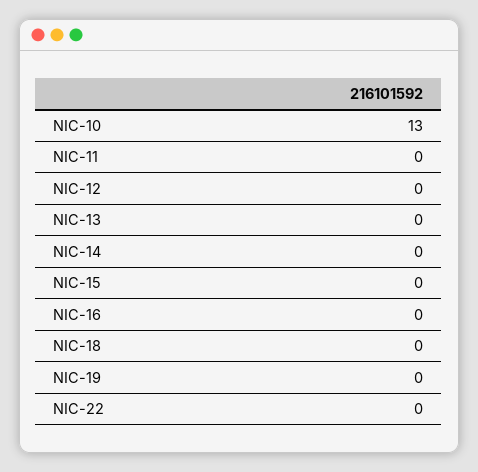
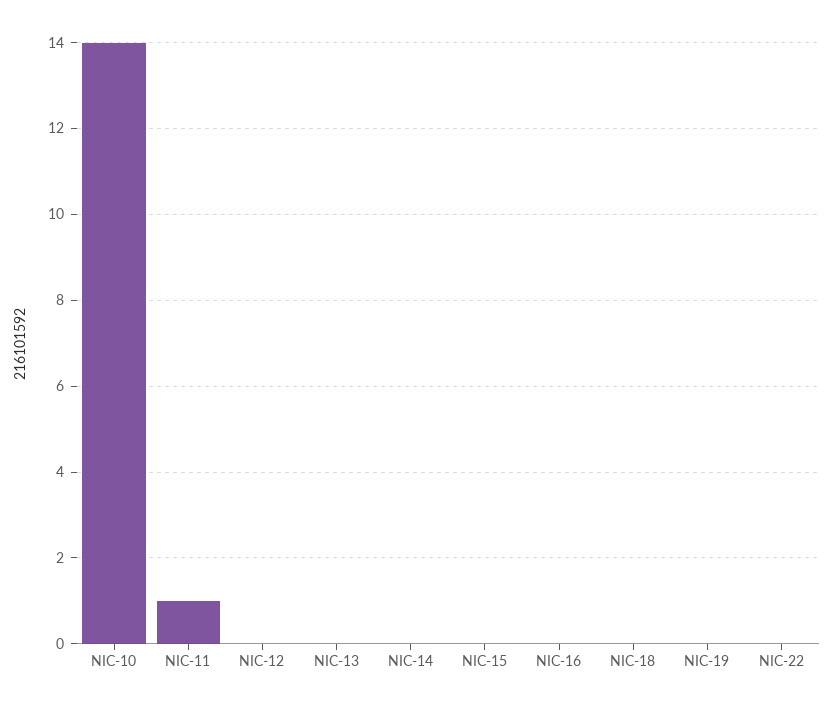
  {
-   "NIC-10": 13,
+   "NIC-10": 14,
-   "NIC-11": 0,
+   "NIC-11": 1,
    "NIC-12": 0,
    "NIC-13": 0,
    "NIC-14": 0,
    "NIC-15": 0,
    "NIC-16": 0,
    "NIC-18": 0,
    "NIC-19": 0,
    "NIC-22": 0
  }

